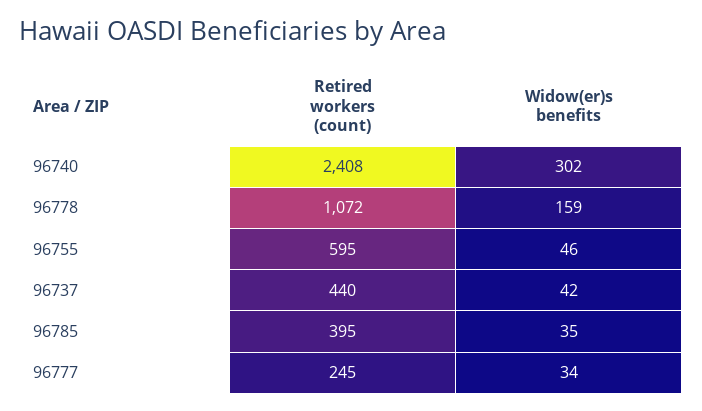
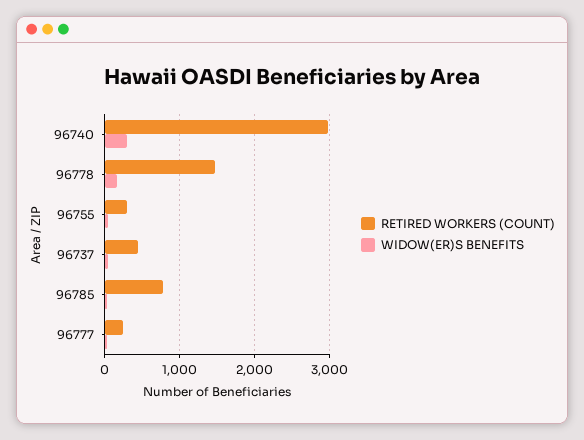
  {
    "Retired workers (count)": {
-     "96740": 2408,
+     "96740": 3000,
-     "96778": 1072,
+     "96778": 1500,
-     "96755": 595,
+     "96755": 300,
      "96737": 440,
-     "96785": 395,
+     "96785": 800,
      "96777": 245
    },
    "Widow(er)s benefits": {
      "96740": 302,
      "96778": 159,
      "96755": 46,
      "96737": 42,
      "96785": 35,
      "96777": 34
    }
  }

